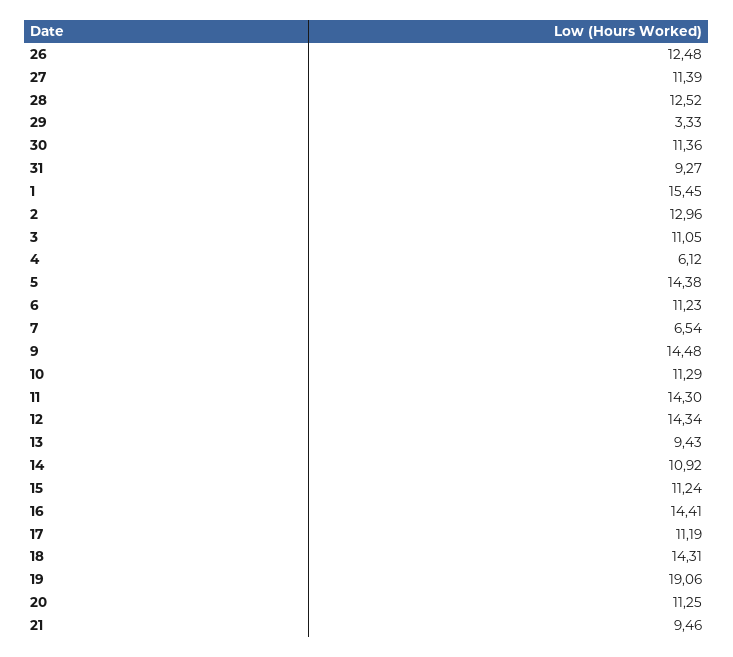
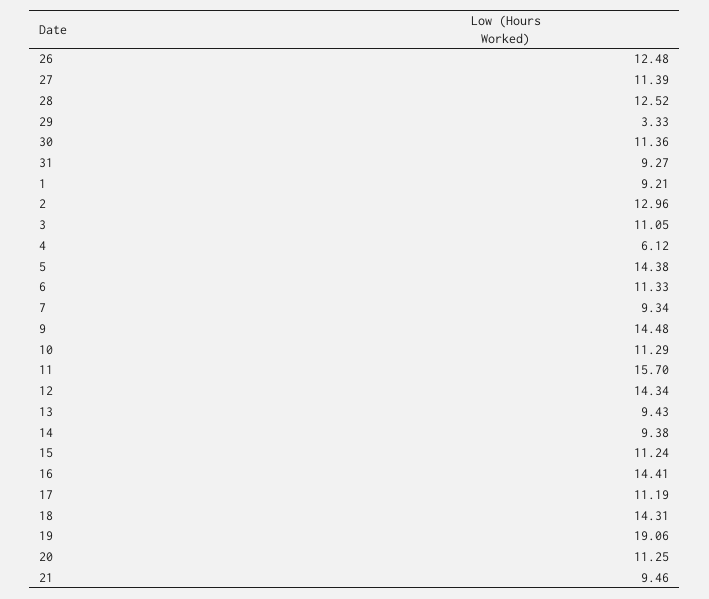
  {
    "26": 12.48,
    "27": 11.39,
    "28": 12.52,
    "29": 3.33,
    "30": 11.36,
    "31": 9.27,
-   "1": 15.45,
+   "1": 9.21,
    "2": 12.96,
    "3": 11.05,
    "4": 6.12,
    "5": 14.38,
-   "6": 11.23,
+   "6": 11.33,
-   "7": 6.54,
+   "7": 9.34,
    "9": 14.48,
    "10": 11.29,
-   "11": 14.3,
+   "11": 15.7,
    "12": 14.34,
    "13": 9.43,
-   "14": 10.92,
+   "14": 9.38,
    "15": 11.24,
    "16": 14.41,
    "17": 11.19,
    "18": 14.31,
    "19": 19.06,
    "20": 11.25,
    "21": 9.46
  }

